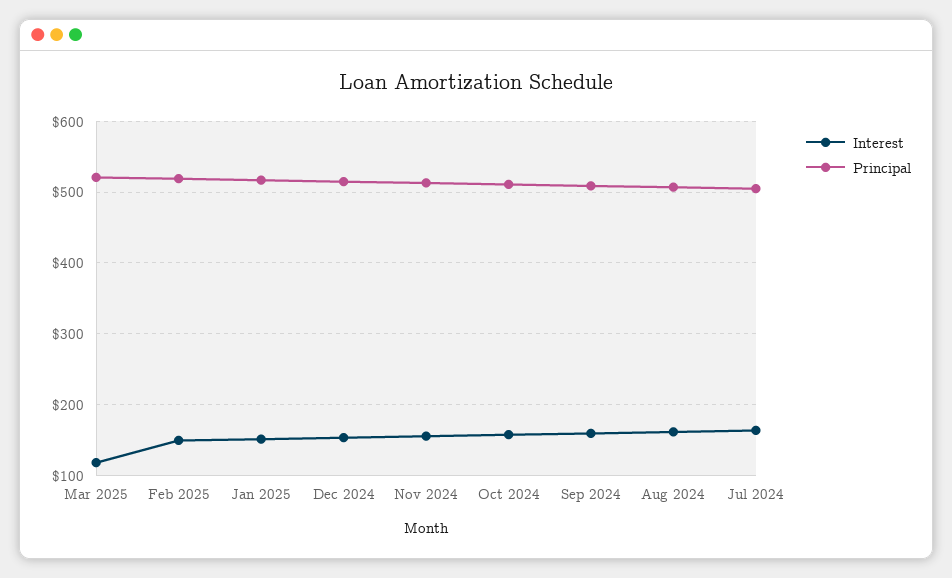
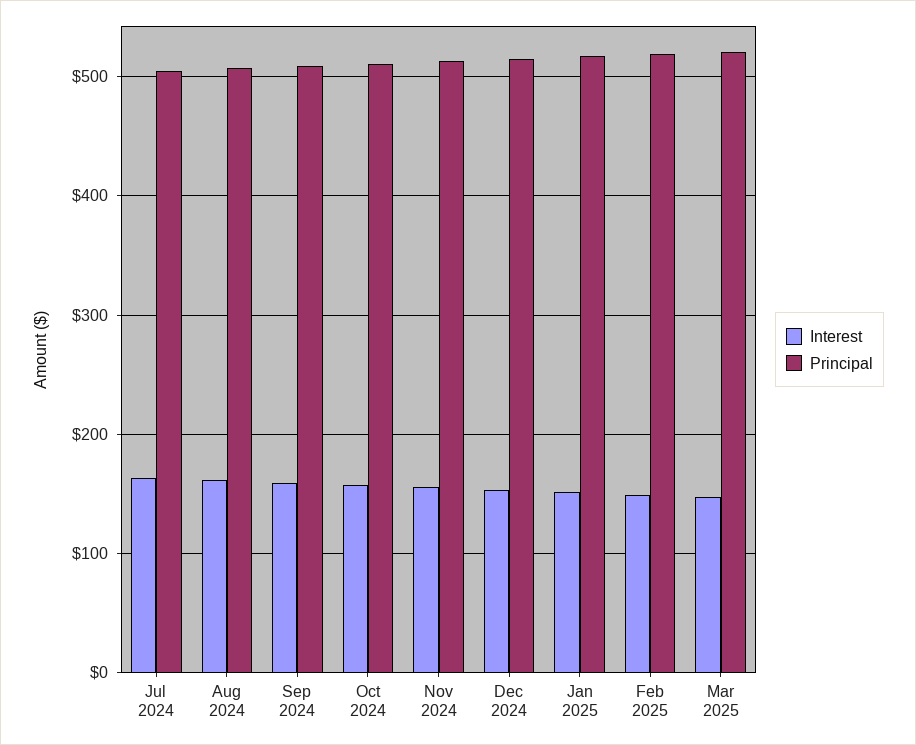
  {
    "Interest": {
-     "Mar 2025": 120,
+     "Mar 2025": 150,
      "Feb 2025": 150,
      "Jan 2025": 150,
      "Dec 2024": 150,
      "Nov 2024": 160,
      "Oct 2024": 160,
      "Sep 2024": 160,
      "Aug 2024": 160,
      "Jul 2024": 160
    },
    "Principal": {
      "Mar 2025": 520,
      "Feb 2025": 520,
      "Jan 2025": 520,
      "Dec 2024": 520,
      "Nov 2024": 510,
      "Oct 2024": 510,
      "Sep 2024": 510,
      "Aug 2024": 510,
      "Jul 2024": 510
    }
  }

